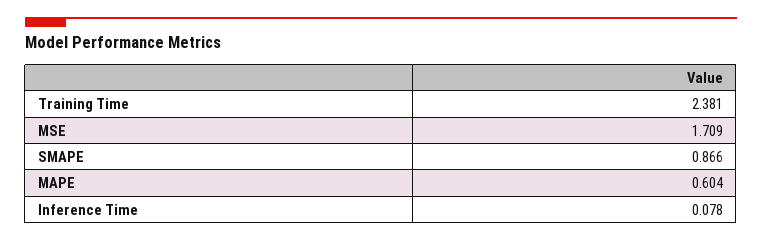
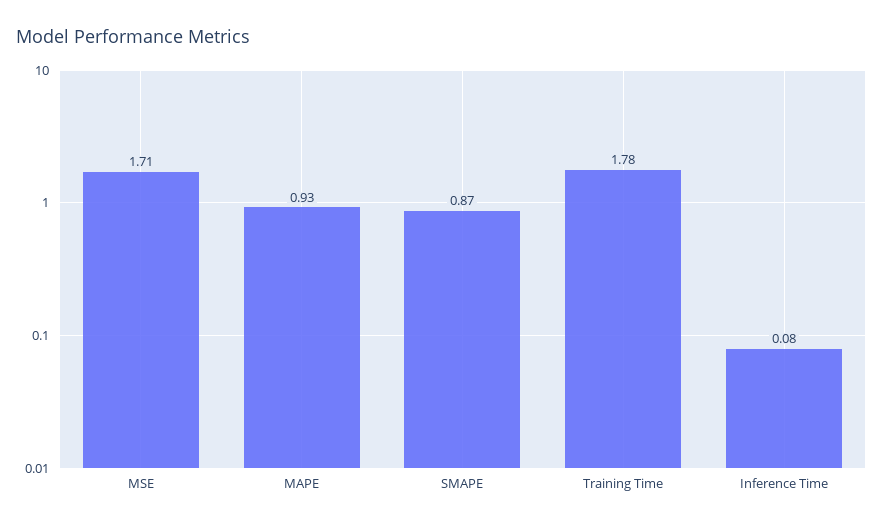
  {
-   "Training Time": 2.381,
+   "Training Time": 1.78,
    "MSE": 1.709,
    "SMAPE": 0.866,
-   "MAPE": 0.604,
+   "MAPE": 0.93,
    "Inference Time": 0.078
  }

